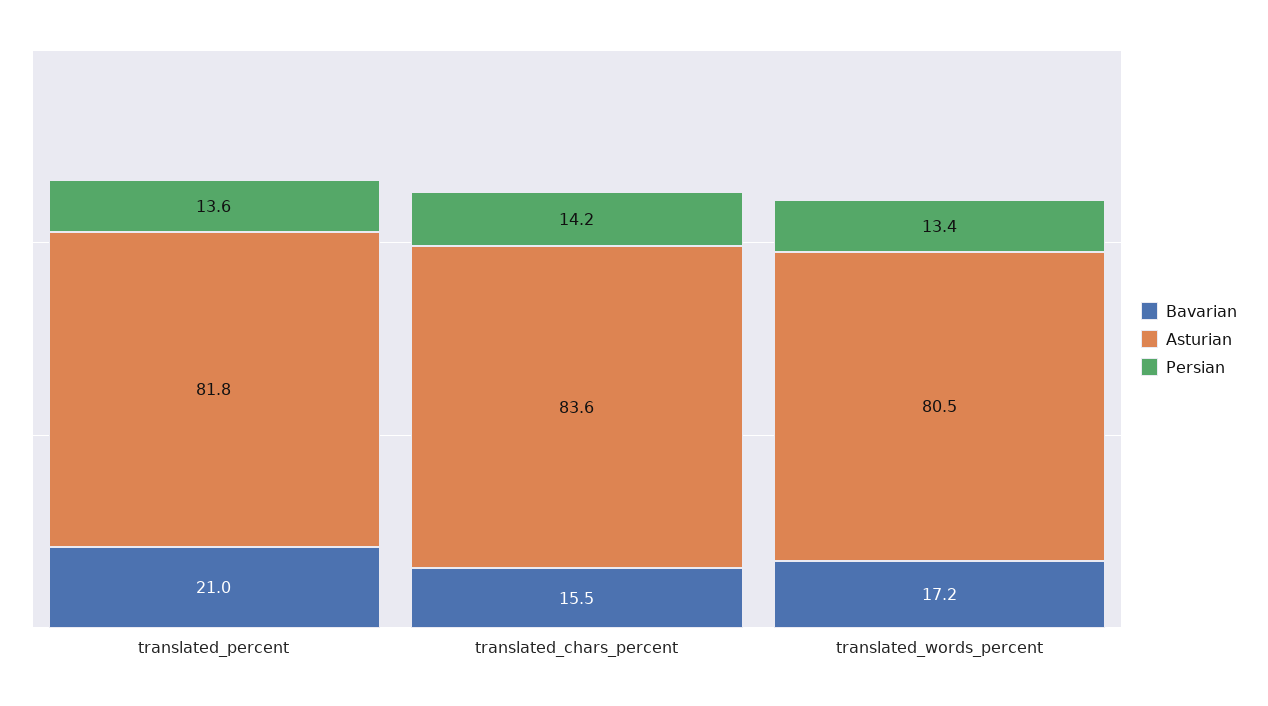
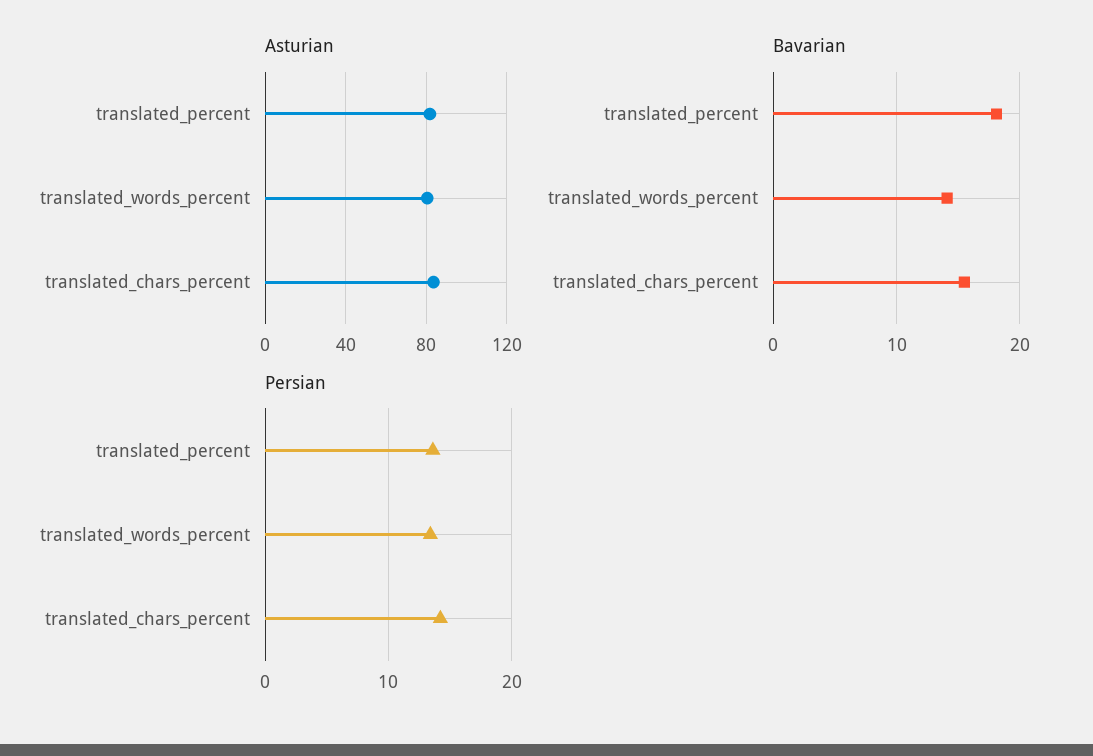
  {
    "Bavarian": {
-     "translated_percent": 21,
+     "translated_percent": 18,
      "translated_chars_percent": 15.5,
-     "translated_words_percent": 17.2
+     "translated_words_percent": 14
    },
    "Asturian": {
      "translated_percent": 81.8,
      "translated_chars_percent": 83.6,
      "translated_words_percent": 80.5
    },
    "Persian": {
      "translated_percent": 13.6,
      "translated_chars_percent": 14.2,
      "translated_words_percent": 13.4
    }
  }

